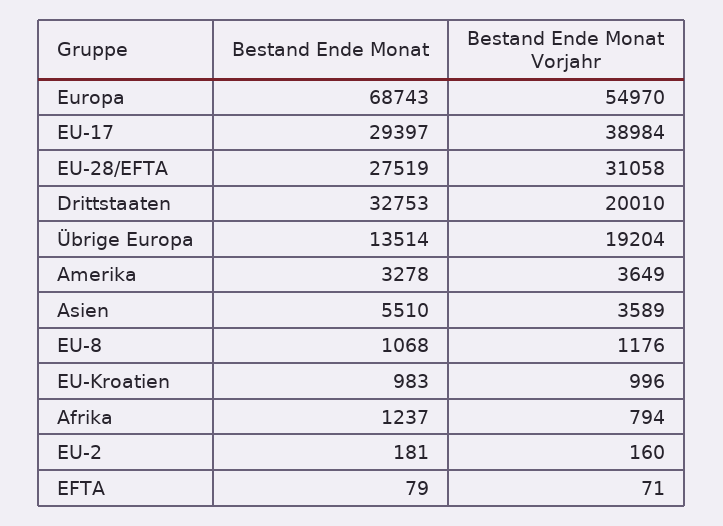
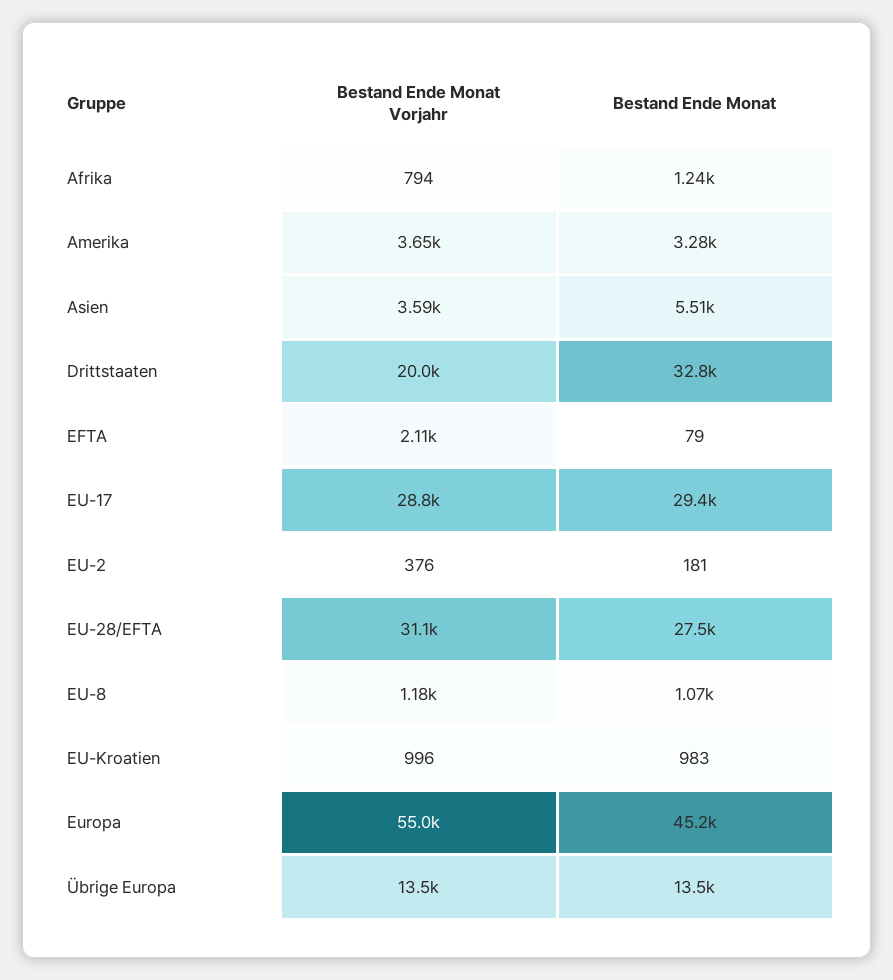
  {
    "Bestand Ende Monat": {
-     "Europa": 68743,
+     "Europa": 45200,
      "EU-17": 29397,
      "EU-28/EFTA": 27519,
      "Drittstaaten": 32753,
      "Übrige Europa": 13514,
      "Amerika": 3278,
      "Asien": 5510,
      "EU-8": 1068,
      "EU-Kroatien": 983,
      "Afrika": 1237,
      "EU-2": 181,
      "EFTA": 79
    },
    "Bestand Ende Monat Vorjahr": {
      "Europa": 54970,
-     "EU-17": 38984,
+     "EU-17": 28800,
      "EU-28/EFTA": 31058,
      "Drittstaaten": 20010,
-     "Übrige Europa": 19204,
+     "Übrige Europa": 13500,
      "Amerika": 3649,
      "Asien": 3589,
      "EU-8": 1176,
      "EU-Kroatien": 996,
      "Afrika": 794,
-     "EU-2": 160,
+     "EU-2": 376,
-     "EFTA": 71
+     "EFTA": 2110
    }
  }

